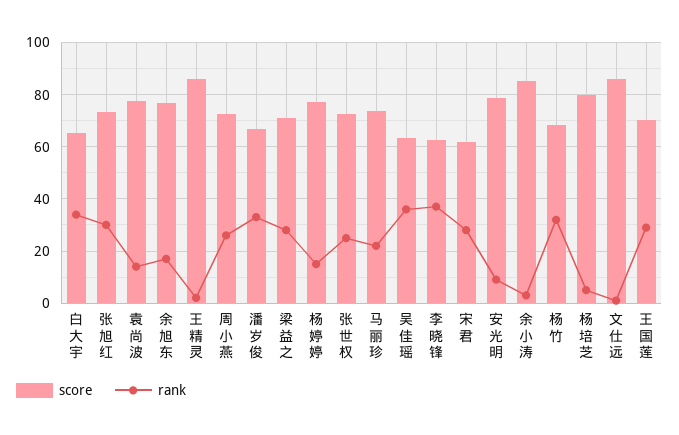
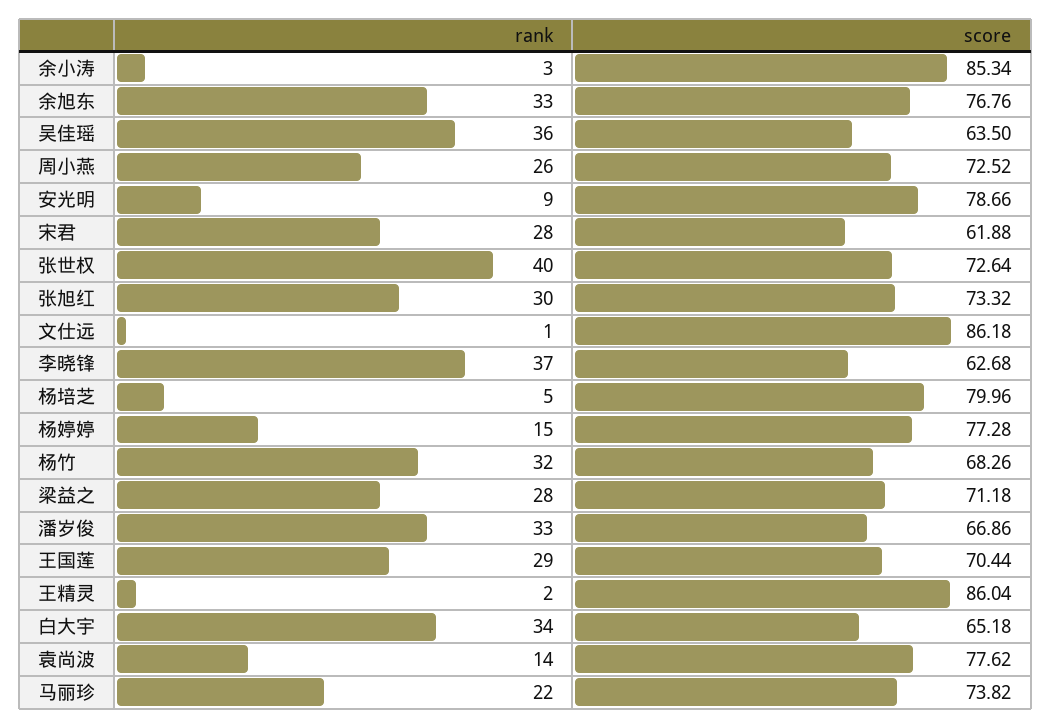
  {
    "score": {
      "白大宇": 65.18,
      "张旭红": 73.32,
      "袁尚波": 77.62,
      "余旭东": 76.76,
      "王精灵": 86.04,
      "周小燕": 72.52,
      "潘岁俊": 66.86,
      "梁益之": 71.18,
      "杨婷婷": 77.28,
      "张世权": 72.64,
      "马丽珍": 73.82,
      "吴佳瑶": 63.5,
      "李晓锋": 62.68,
      "宋君": 61.88,
      "安光明": 78.66,
      "余小涛": 85.34,
      "杨竹": 68.26,
      "杨培芝": 79.96,
      "文仕远": 86.18,
      "王国莲": 70.44
    },
    "rank": {
      "白大宇": 34,
      "张旭红": 30,
      "袁尚波": 14,
-     "余旭东": 17.5,
+     "余旭东": 33,
      "王精灵": 2,
      "周小燕": 26,
      "潘岁俊": 33,
      "梁益之": 28,
      "杨婷婷": 15,
-     "张世权": 25,
+     "张世权": 40,
      "马丽珍": 22,
      "吴佳瑶": 36,
      "李晓锋": 37,
      "宋君": 28,
      "安光明": 9,
      "余小涛": 3,
      "杨竹": 32,
      "杨培芝": 5,
      "文仕远": 1,
      "王国莲": 29
    }
  }

